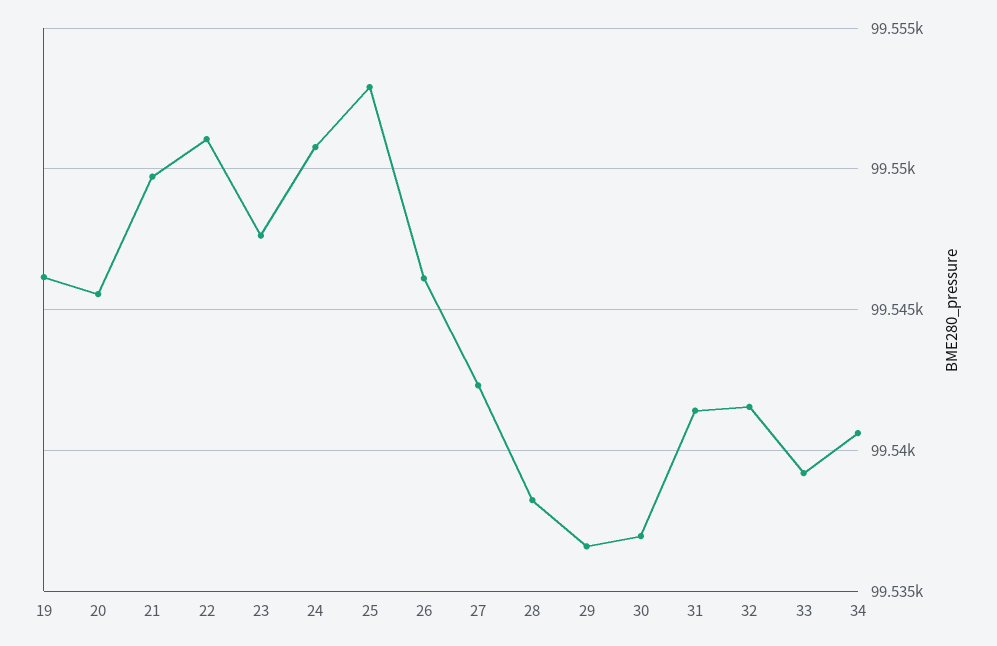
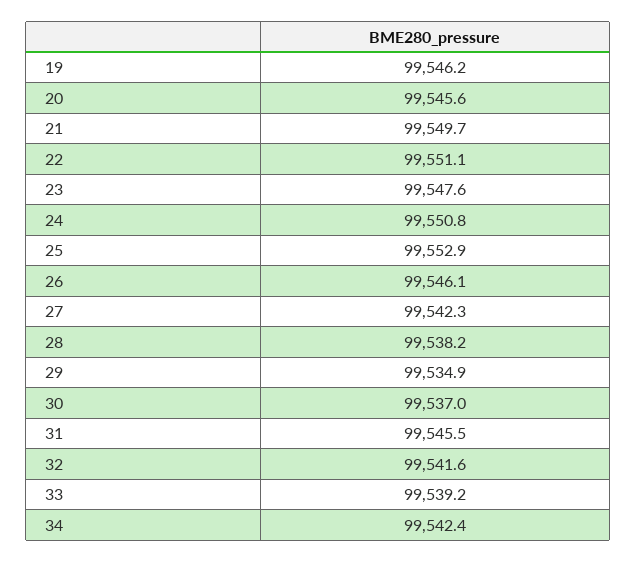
  {
    "19": 99546.2,
    "20": 99545.6,
    "21": 99549.7,
    "22": 99551.1,
    "23": 99547.6,
    "24": 99550.8,
    "25": 99552.9,
    "26": 99546.1,
    "27": 99542.3,
    "28": 99538.2,
-   "29": 99536.5,
+   "29": 99534.9,
    "30": 99537,
-   "31": 99541.5,
+   "31": 99545.5,
    "32": 99541.6,
    "33": 99539.2,
-   "34": 99540.5
+   "34": 99542.4
  }

